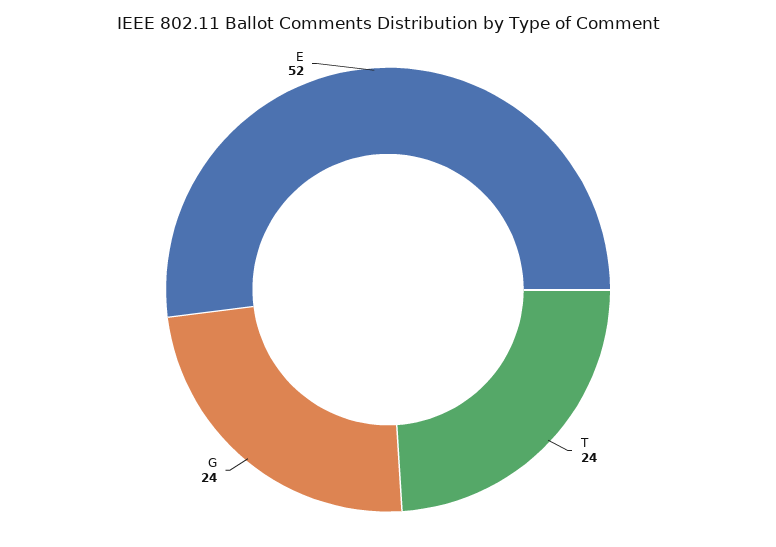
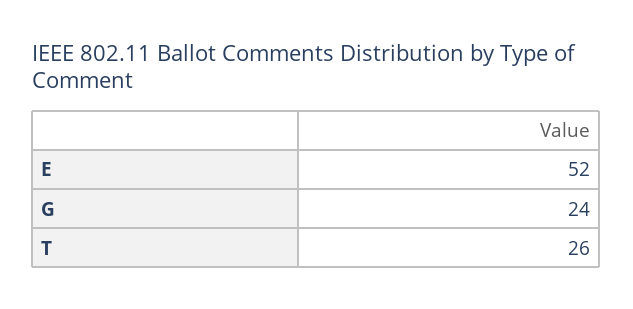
  {
-   "T": 24,
+   "T": 26,
    "G": 24,
    "E": 52
  }

